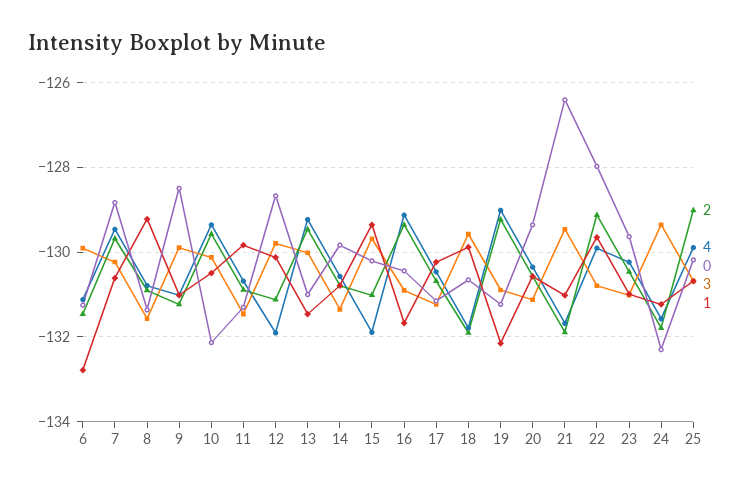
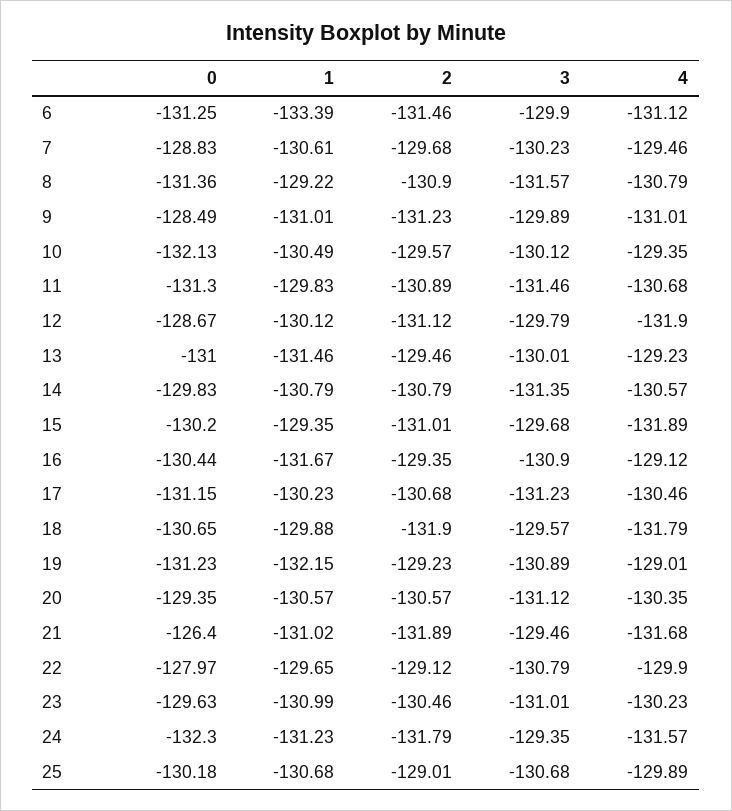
  {
    "2": {
      "6": -131.46,
      "7": -129.68,
      "8": -130.9,
      "9": -131.23,
      "10": -129.57,
      "11": -130.89,
      "12": -131.12,
      "13": -129.46,
      "14": -130.79,
      "15": -131.01,
      "16": -129.35,
      "17": -130.68,
      "18": -131.9,
      "19": -129.23,
      "20": -130.57,
      "21": -131.89,
      "22": -129.12,
      "23": -130.46,
      "24": -131.79,
      "25": -129.01
    },
    "4": {
      "6": -131.12,
      "7": -129.46,
      "8": -130.79,
      "9": -131.01,
      "10": -129.35,
      "11": -130.68,
      "12": -131.9,
      "13": -129.23,
      "14": -130.57,
      "15": -131.89,
      "16": -129.12,
      "17": -130.46,
      "18": -131.79,
      "19": -129.01,
      "20": -130.35,
      "21": -131.68,
      "22": -129.9,
      "23": -130.23,
      "24": -131.57,
      "25": -129.89
    },
    "0": {
      "6": -131.25,
      "7": -128.83,
      "8": -131.36,
      "9": -128.49,
      "10": -132.13,
      "11": -131.3,
      "12": -128.67,
      "13": -131,
      "14": -129.83,
      "15": -130.2,
      "16": -130.44,
      "17": -131.15,
      "18": -130.65,
      "19": -131.23,
      "20": -129.35,
      "21": -126.4,
      "22": -127.97,
      "23": -129.63,
      "24": -132.3,
      "25": -130.18
    },
    "3": {
      "6": -129.9,
      "7": -130.23,
      "8": -131.57,
      "9": -129.89,
      "10": -130.12,
      "11": -131.46,
      "12": -129.79,
      "13": -130.01,
      "14": -131.35,
      "15": -129.68,
      "16": -130.9,
      "17": -131.23,
      "18": -129.57,
      "19": -130.89,
      "20": -131.12,
      "21": -129.46,
      "22": -130.79,
      "23": -131.01,
      "24": -129.35,
      "25": -130.68
    },
    "1": {
-     "6": -132.8,
+     "6": -133.39,
      "7": -130.61,
      "8": -129.22,
      "9": -131.01,
      "10": -130.49,
      "11": -129.83,
      "12": -130.12,
      "13": -131.46,
      "14": -130.79,
      "15": -129.35,
      "16": -131.67,
      "17": -130.23,
      "18": -129.88,
      "19": -132.15,
      "20": -130.57,
      "21": -131.02,
      "22": -129.65,
      "23": -130.99,
      "24": -131.23,
      "25": -130.68
    }
  }

